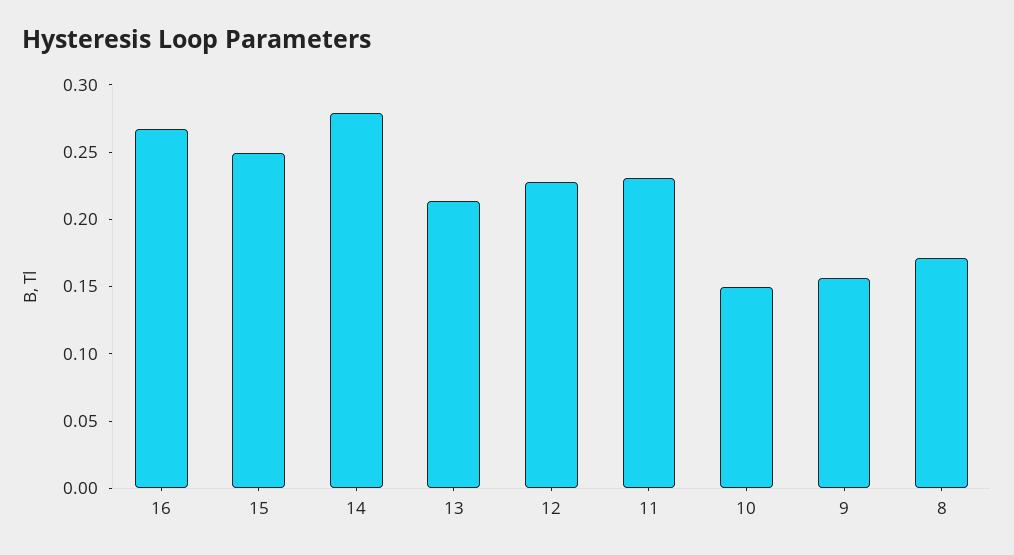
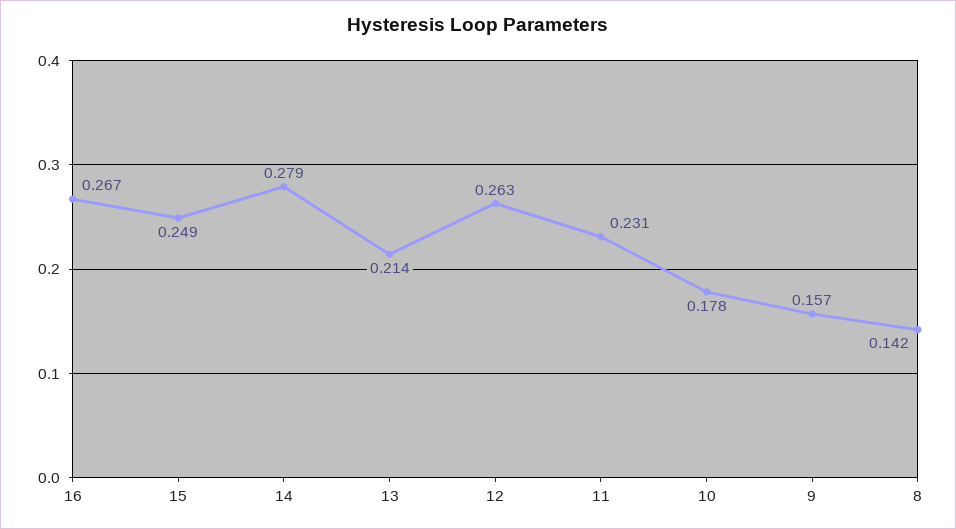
  {
    "16": 0.267,
    "15": 0.249,
    "14": 0.279,
    "13": 0.214,
-   "12": 0.23,
+   "12": 0.263,
    "11": 0.231,
-   "10": 0.15,
+   "10": 0.178,
    "9": 0.157,
-   "8": 0.17
+   "8": 0.142
  }

